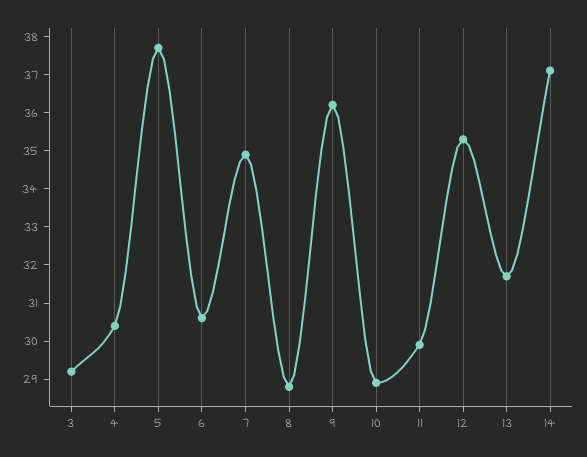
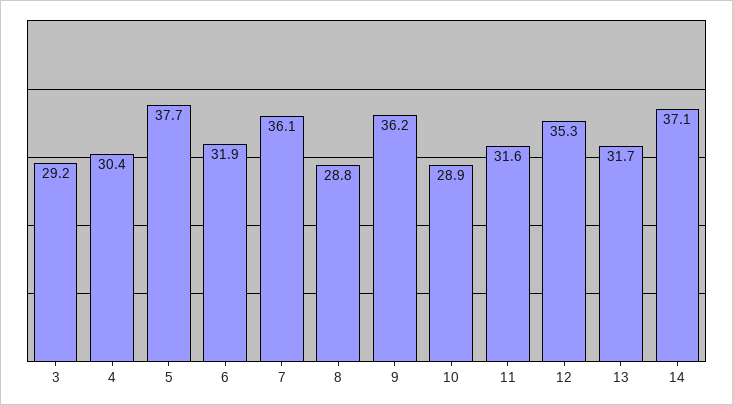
  {
    "3": 29.2,
    "4": 30.4,
    "5": 37.7,
-   "6": 30.5,
+   "6": 31.9,
-   "7": 35,
+   "7": 36.1,
    "8": 28.8,
    "9": 36.2,
    "10": 28.9,
-   "11": 30,
+   "11": 31.6,
    "12": 35.3,
    "13": 31.7,
    "14": 37.1
  }

